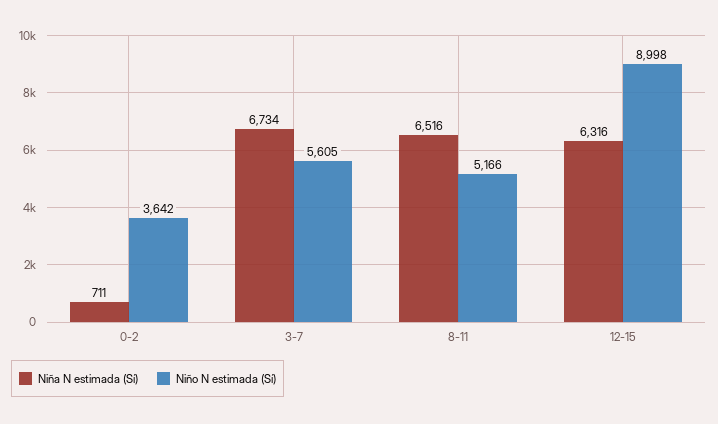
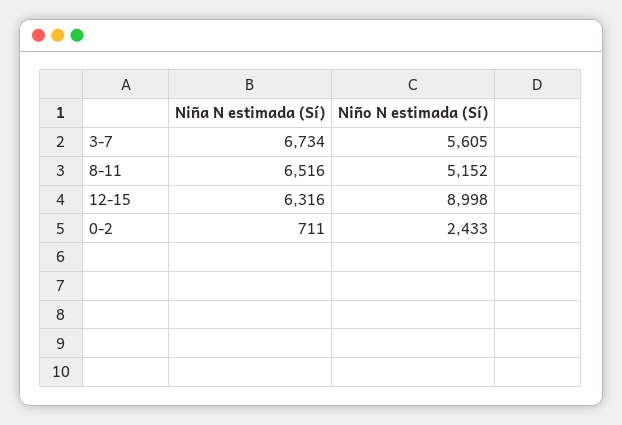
  {
    "Niña N estimada (Sí)": {
      "0-2": 711,
      "3-7": 6734,
      "8-11": 6516,
      "12-15": 6316
    },
    "Niño N estimada (Sí)": {
-     "0-2": 3642,
+     "0-2": 2433,
      "3-7": 5605,
-     "8-11": 5166,
+     "8-11": 5152,
      "12-15": 8998
    }
  }

